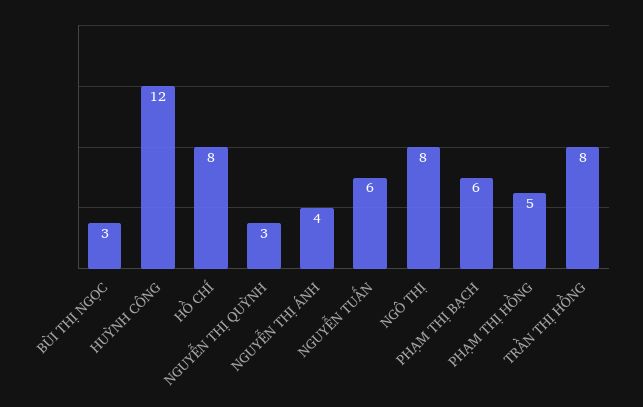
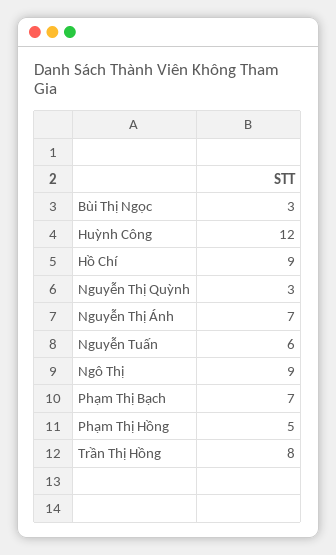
  {
    "BÙI THỊ NGỌC": 3,
    "HUỲNH CÔNG": 12,
-   "HỒ CHÍ": 8,
+   "HỒ CHÍ": 9,
    "NGUYỄN THỊ QUỲNH": 3,
-   "NGUYỄN THỊ ÁNH": 4,
+   "NGUYỄN THỊ ÁNH": 7,
    "NGUYỄN TUẤN": 6,
-   "NGÔ THỊ": 8,
+   "NGÔ THỊ": 9,
-   "PHẠM THỊ BẠCH": 6,
+   "PHẠM THỊ BẠCH": 7,
    "PHẠM THỊ HỒNG": 5,
    "TRẦN THỊ HỒNG": 8
  }

